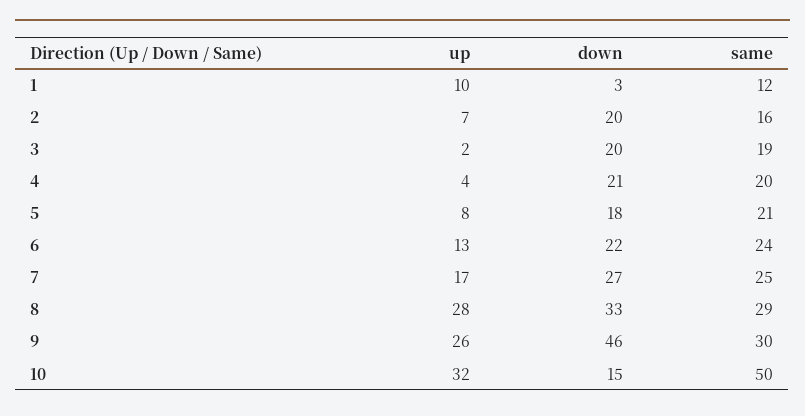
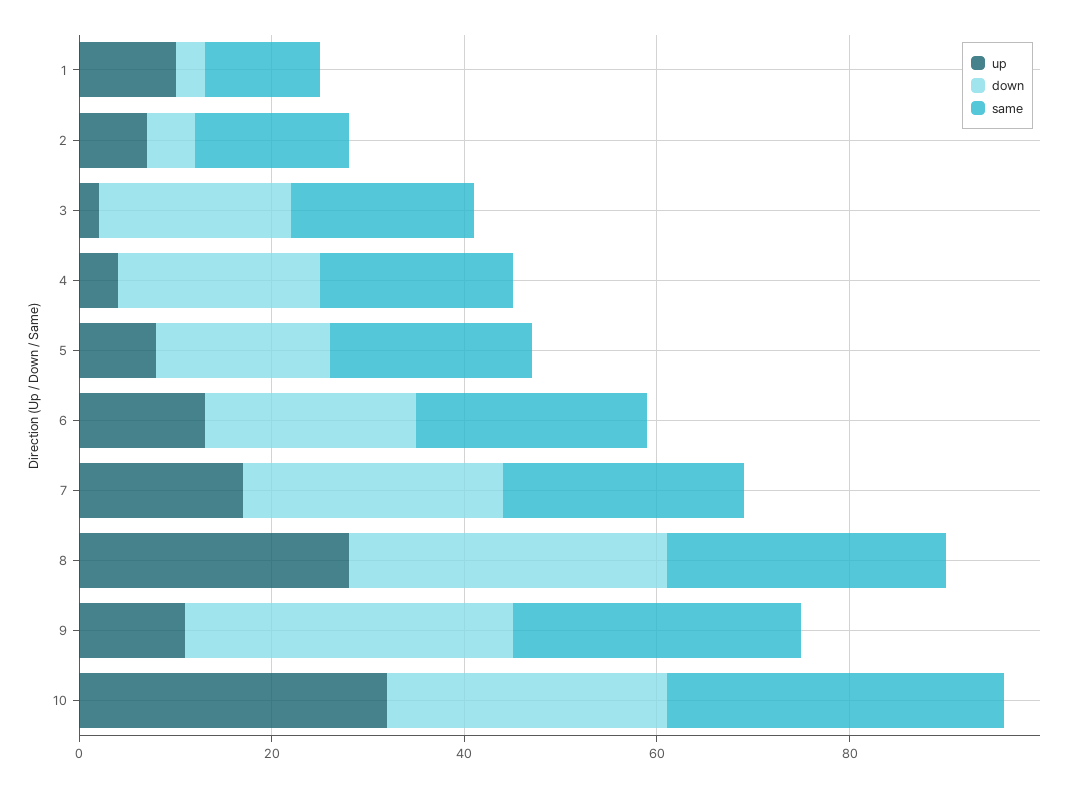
  {
    "up": {
      "1": 10,
      "2": 7,
      "3": 2,
      "4": 4,
      "5": 8,
      "6": 13,
      "7": 17,
      "8": 28,
-     "9": 26,
+     "9": 10,
      "10": 32
    },
    "down": {
      "1": 3,
-     "2": 20,
+     "2": 5,
      "3": 20,
      "4": 21,
      "5": 18,
      "6": 22,
      "7": 27,
      "8": 33,
-     "9": 46,
+     "9": 35,
-     "10": 15
+     "10": 30
    },
    "same": {
      "1": 12,
      "2": 16,
      "3": 19,
      "4": 20,
      "5": 21,
      "6": 24,
      "7": 25,
      "8": 29,
      "9": 30,
-     "10": 50
+     "10": 35
    }
  }

